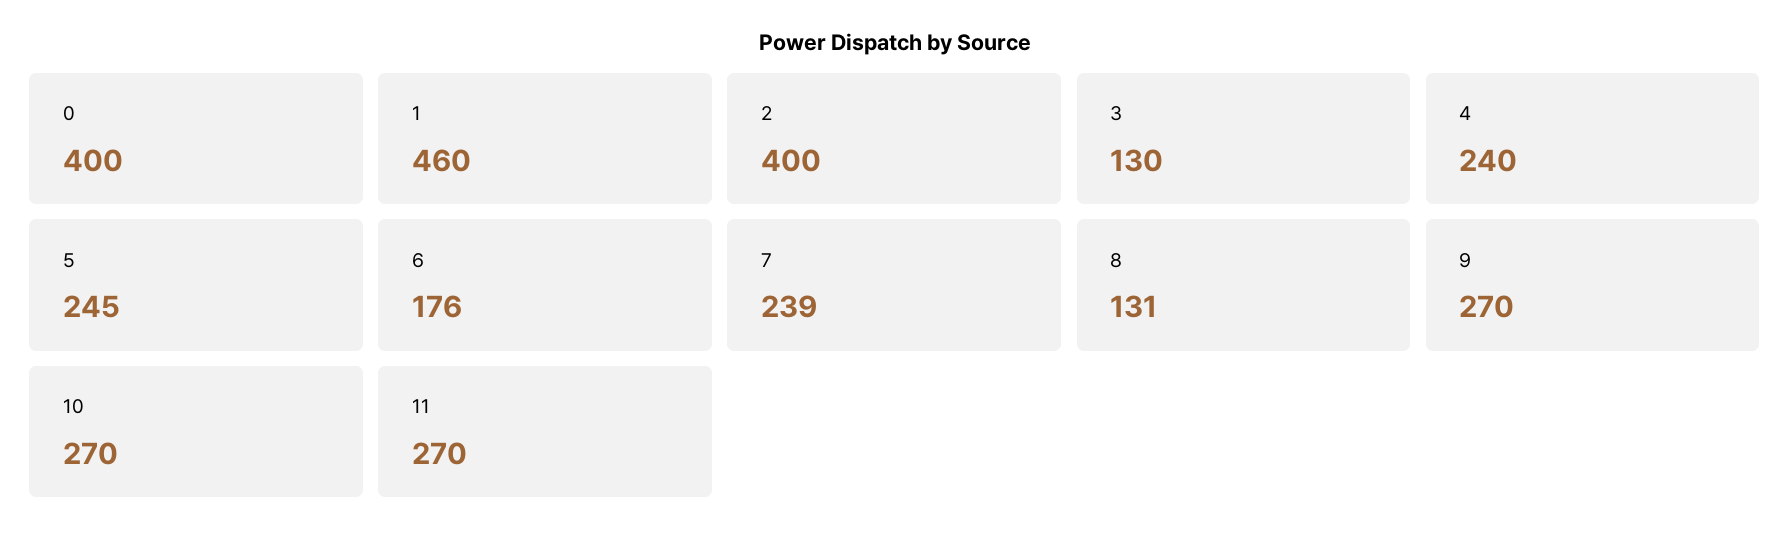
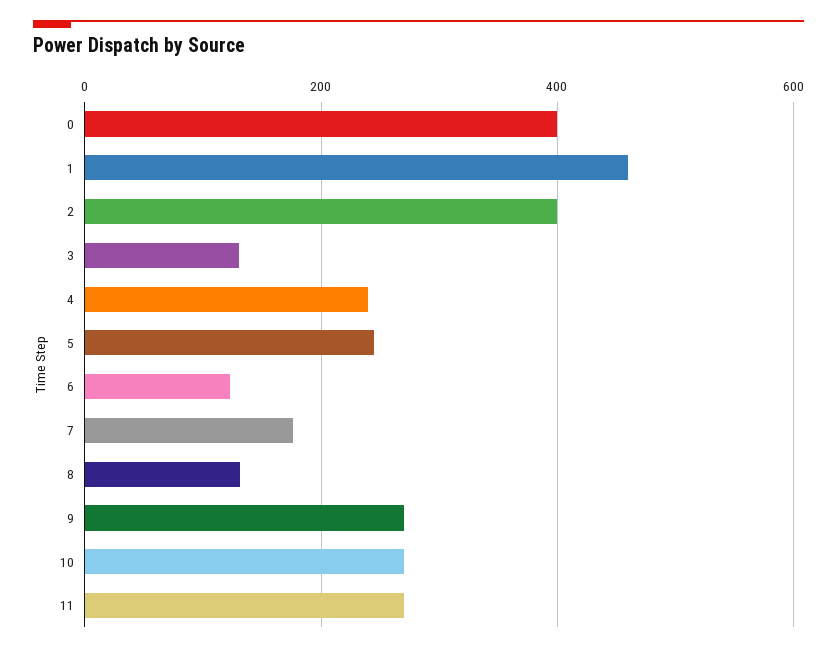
  {
    "0": 400,
    "1": 460,
    "2": 400,
    "3": 130,
    "4": 240,
    "5": 245,
-   "6": 176,
+   "6": 120,
-   "7": 239,
+   "7": 180,
    "8": 131,
    "9": 270,
    "10": 270,
    "11": 270
  }

